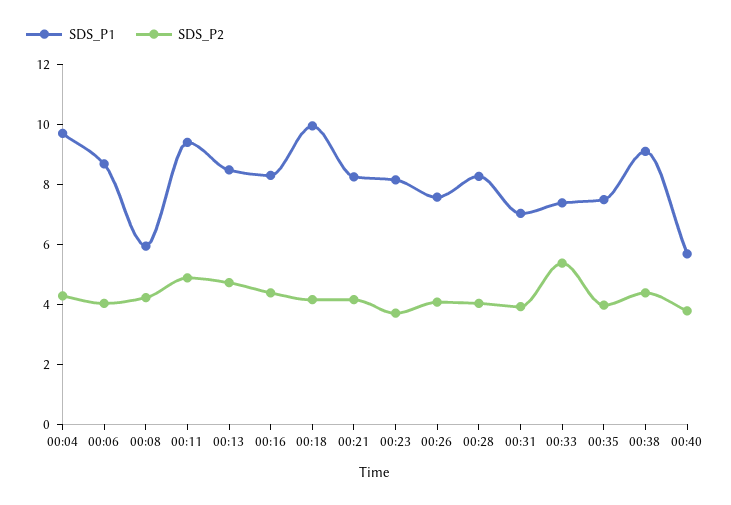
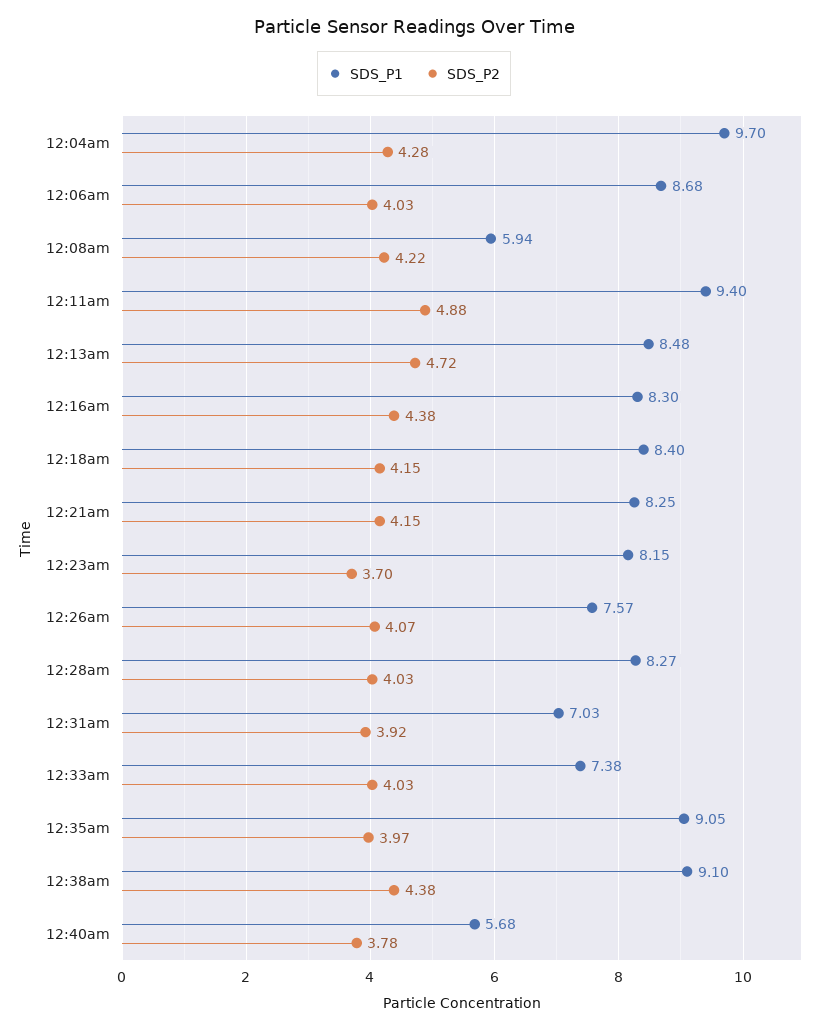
  {
    "SDS_P1": {
      "00:04": 9.7,
      "00:06": 8.68,
      "00:08": 5.94,
      "00:11": 9.4,
      "00:13": 8.48,
      "00:16": 8.3,
-     "00:18": 10,
+     "00:18": 8.4,
      "00:21": 8.25,
      "00:23": 8.15,
      "00:26": 7.57,
      "00:28": 8.27,
      "00:31": 7.03,
      "00:33": 7.38,
-     "00:35": 7.5,
+     "00:35": 9.05,
      "00:38": 9.1,
      "00:40": 5.68
    },
    "SDS_P2": {
      "00:04": 4.28,
      "00:06": 4.03,
      "00:08": 4.22,
      "00:11": 4.88,
      "00:13": 4.72,
      "00:16": 4.38,
      "00:18": 4.15,
      "00:21": 4.15,
      "00:23": 3.7,
      "00:26": 4.07,
      "00:28": 4.03,
      "00:31": 3.92,
-     "00:33": 5.5,
+     "00:33": 4.03,
      "00:35": 3.97,
      "00:38": 4.38,
      "00:40": 3.78
    }
  }

